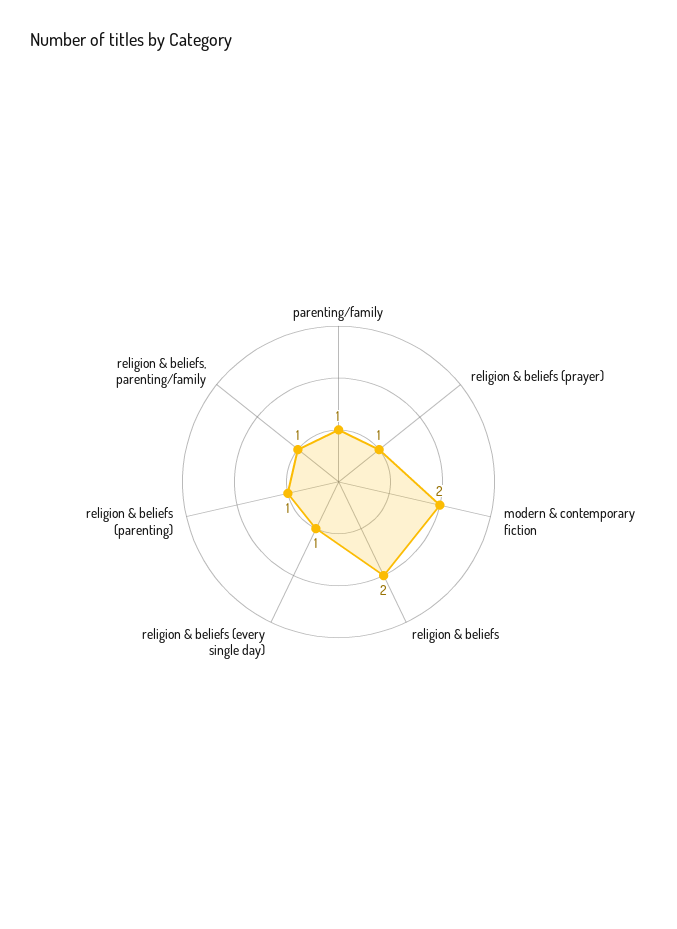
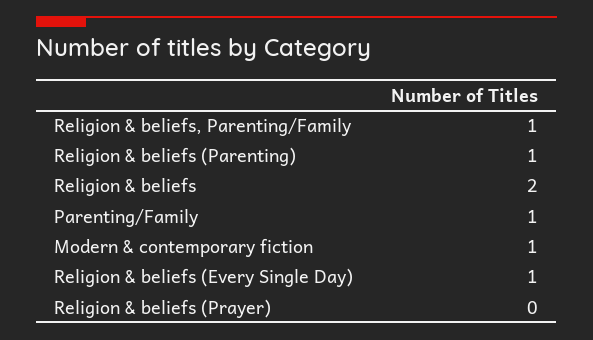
  {
    "parenting/family": 1,
-   "religion & beliefs (prayer)": 1,
+   "religion & beliefs (prayer)": 0,
-   "modern & contemporary fiction": 2,
+   "modern & contemporary fiction": 1,
    "religion & beliefs": 2,
    "religion & beliefs (every single day)": 1,
    "religion & beliefs (parenting)": 1,
    "religion & beliefs, parenting/family": 1
  }

